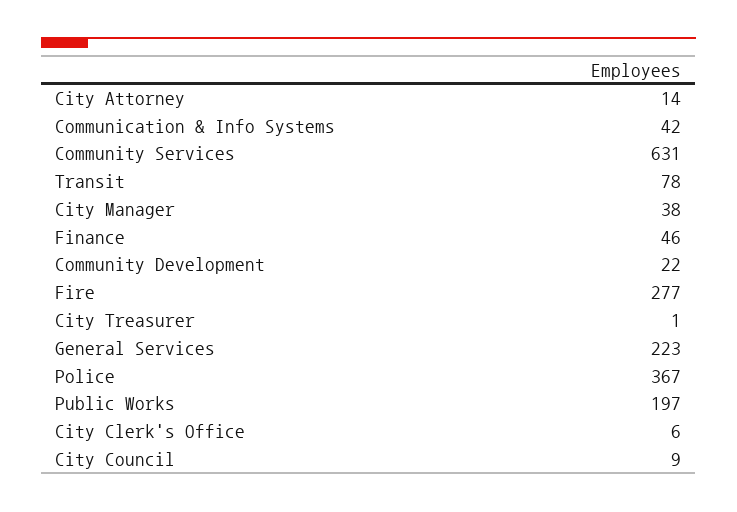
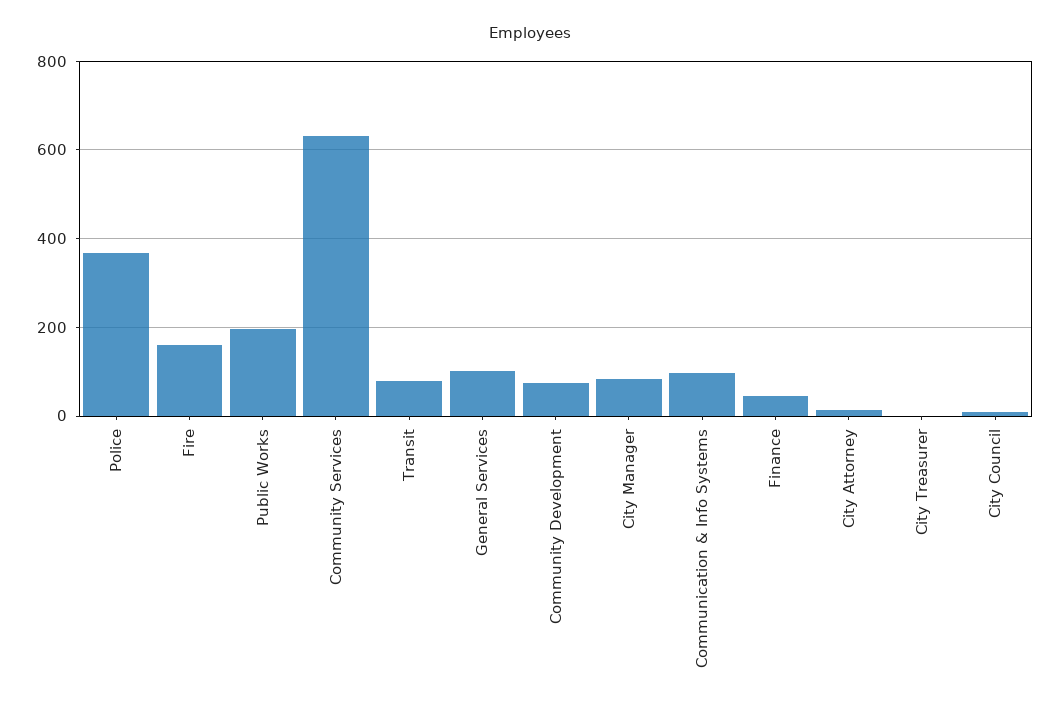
  {
    "City Attorney": 14,
-   "Communication & Info Systems": 42,
+   "Communication & Info Systems": 100,
    "Community Services": 631,
    "Transit": 78,
-   "City Manager": 38,
+   "City Manager": 80,
    "Finance": 46,
-   "Community Development": 22,
+   "Community Development": 80,
-   "Fire": 277,
+   "Fire": 160,
    "City Treasurer": 1,
-   "General Services": 223,
+   "General Services": 100,
    "Police": 367,
    "Public Works": 197,
-   "City Clerk's Office": 6,
    "City Council": 9
  }

